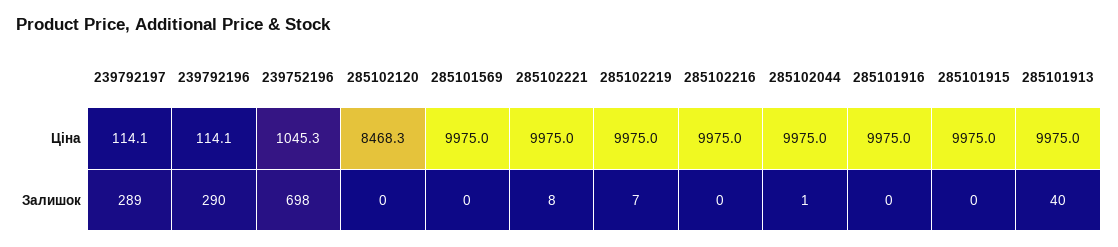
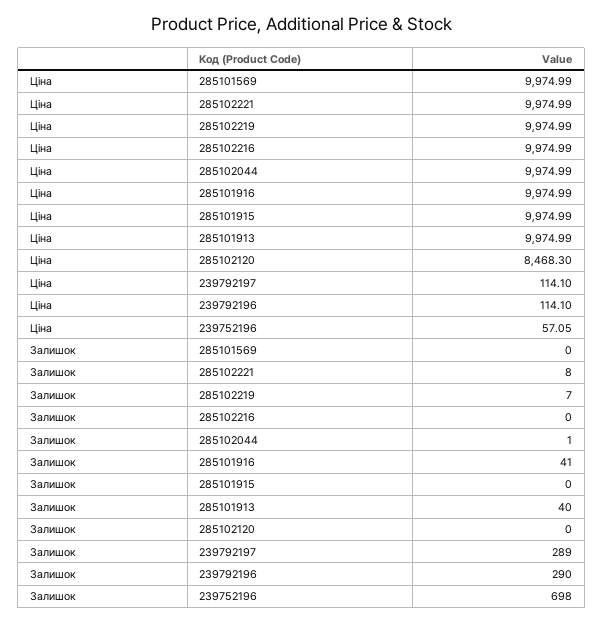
  {
    "239792197": {
      "Ціна": 114.1,
      "Залишок": 289
    },
    "239792196": {
      "Ціна": 114.1,
      "Залишок": 290
    },
    "239752196": {
-     "Ціна": 1045.3,
+     "Ціна": 57.05,
      "Залишок": 698
    },
    "285102120": {
      "Ціна": 8468.3,
      "Залишок": 0
    },
    "285101569": {
      "Ціна": 9974.99,
      "Залишок": 0
    },
    "285102221": {
      "Ціна": 9974.99,
      "Залишок": 8
    },
    "285102219": {
      "Ціна": 9974.99,
      "Залишок": 7
    },
    "285102216": {
      "Ціна": 9974.99,
      "Залишок": 0
    },
    "285102044": {
      "Ціна": 9974.99,
      "Залишок": 1
    },
    "285101916": {
      "Ціна": 9974.99,
-     "Залишок": 0
+     "Залишок": 41
    },
    "285101915": {
      "Ціна": 9974.99,
      "Залишок": 0
    },
    "285101913": {
      "Ціна": 9974.99,
      "Залишок": 40
    }
  }

